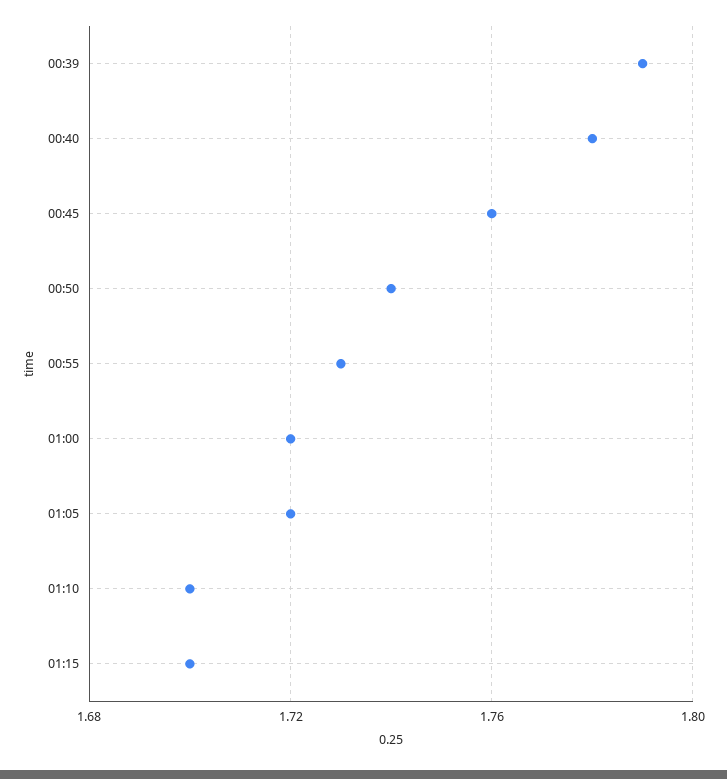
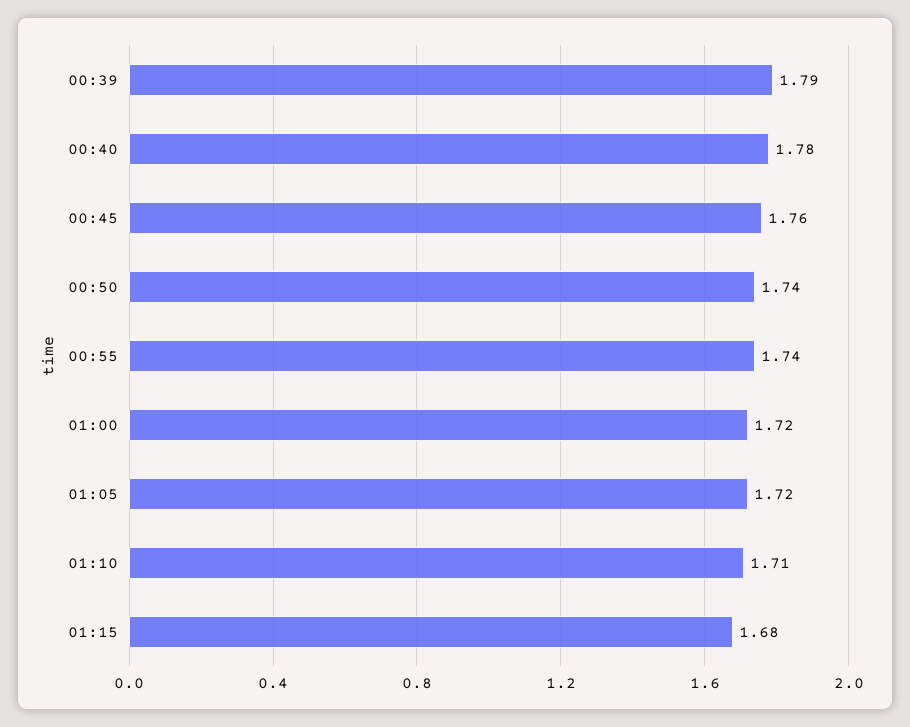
  {
    "00:39": 1.79,
    "00:40": 1.78,
    "00:45": 1.76,
    "00:50": 1.74,
-   "00:55": 1.73,
+   "00:55": 1.74,
    "01:00": 1.72,
    "01:05": 1.72,
-   "01:10": 1.7,
+   "01:10": 1.71,
-   "01:15": 1.7
+   "01:15": 1.68
  }

